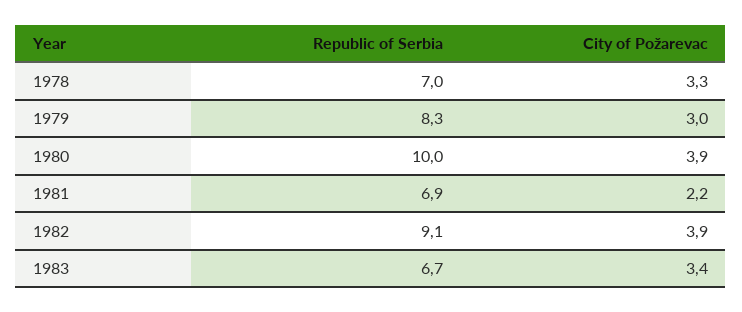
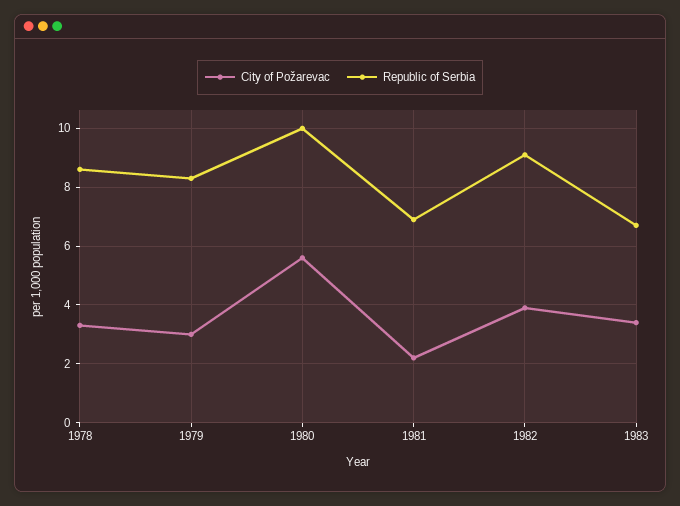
  {
    "Republic of Serbia": {
-     "1978": 7,
+     "1978": 8.5,
      "1979": 8.3,
      "1980": 10,
      "1981": 6.9,
      "1982": 9.1,
      "1983": 6.7
    },
    "City of Požarevac": {
      "1978": 3.3,
      "1979": 3,
-     "1980": 3.9,
+     "1980": 5.5,
      "1981": 2.2,
      "1982": 3.9,
      "1983": 3.4
    }
  }

